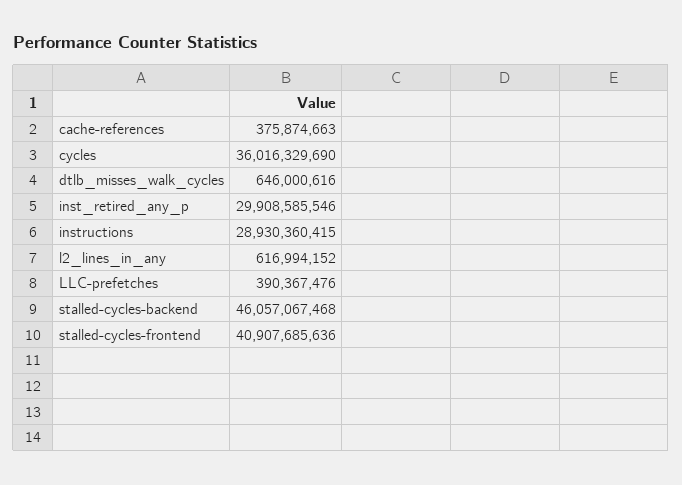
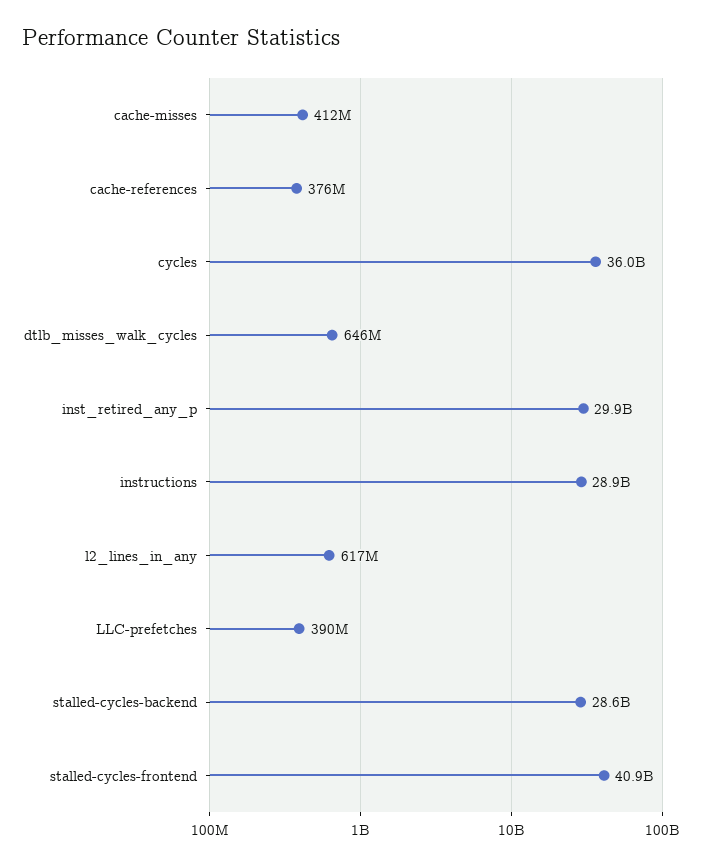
  {
    "cache-references": 375874663,
    "cycles": 36016329690,
    "dtlb_misses_walk_cycles": 646000616,
    "inst_retired_any_p": 29908585546,
    "instructions": 28930360415,
    "l2_lines_in_any": 616994152,
    "LLC-prefetches": 390367476,
-   "stalled-cycles-backend": 46057067468,
+   "stalled-cycles-backend": 28600000000,
-   "stalled-cycles-frontend": 40907685636
+   "stalled-cycles-frontend": 40907685636,
+   "cache-misses": 412000000
  }

